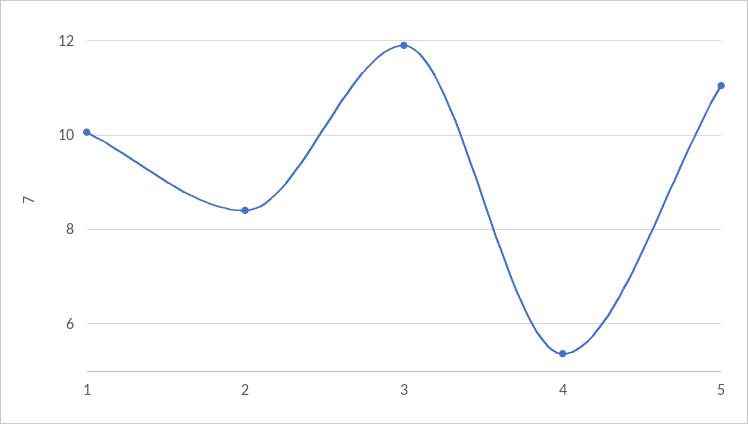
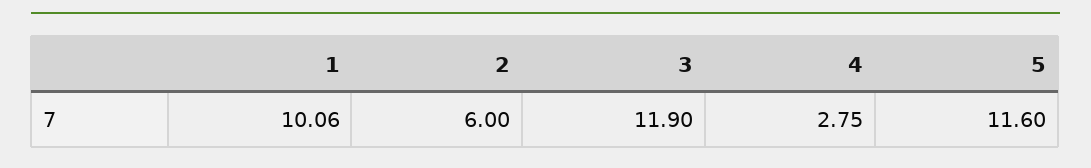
  {
    "1": 10.06,
-   "2": 8.4,
+   "2": 6,
    "3": 11.9,
-   "4": 5.4,
+   "4": 2.75,
-   "5": 11
+   "5": 11.6
  }

